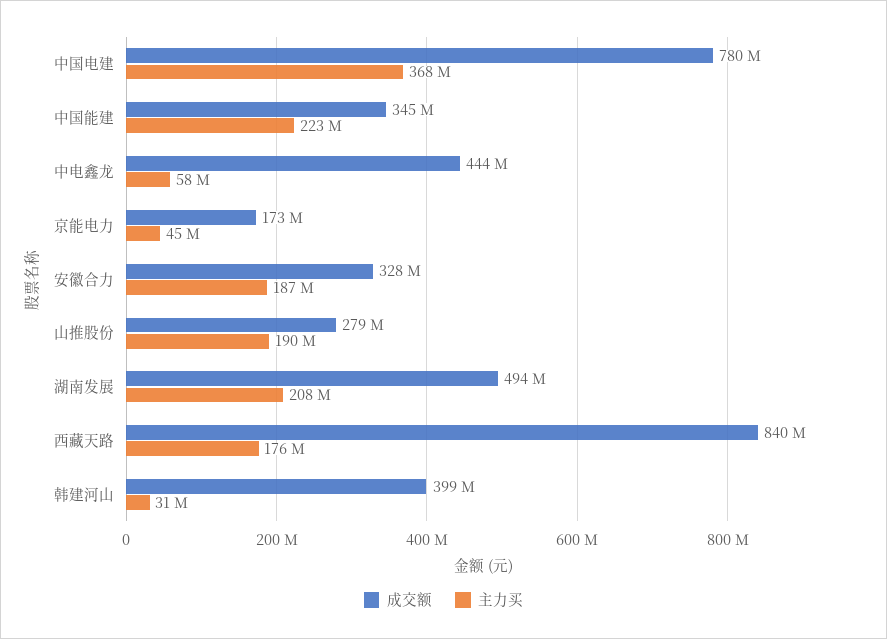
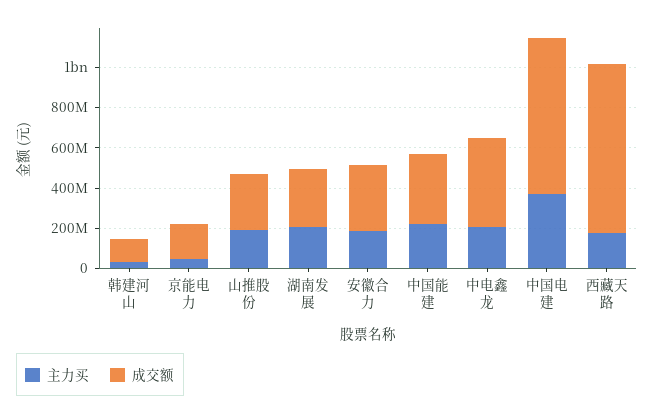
  {
    "成交额": {
      "中国电建": 780000000,
      "中国能建": 345000000,
      "中电鑫龙": 444000000,
      "京能电力": 173000000,
      "安徽合力": 328000000,
      "山推股份": 279000000,
-     "湖南发展": 494000000,
+     "湖南发展": 300000000,
      "西藏天路": 840000000,
-     "韩建河山": 399000000
+     "韩建河山": 100000000
    },
    "主力买": {
      "中国电建": 368000000,
      "中国能建": 223000000,
-     "中电鑫龙": 58000000,
+     "中电鑫龙": 200000000,
      "京能电力": 45000000,
      "安徽合力": 187000000,
      "山推股份": 190000000,
      "湖南发展": 208000000,
      "西藏天路": 176000000,
      "韩建河山": 31000000
    }
  }

